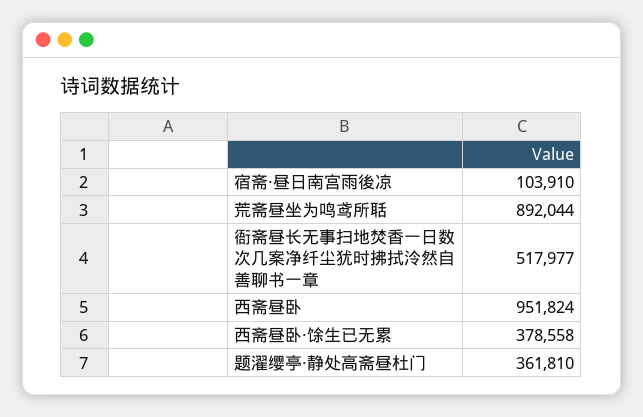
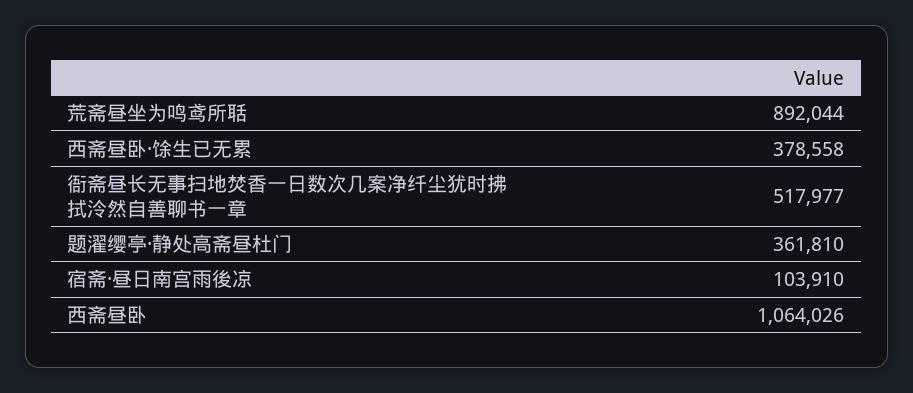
  {
    "宿斋·昼日南宫雨後凉": 103910,
    "荒斋昼坐为鸣鸢所聒": 892044,
    "衙斋昼长无事扫地焚香一日数次几案净纤尘犹时拂拭泠然自善聊书一章": 517977,
-   "西斋昼卧": 951824,
+   "西斋昼卧": 1064026,
    "西斋昼卧·馀生已无累": 378558,
    "题濯缨亭·静处高斋昼杜门": 361810
  }

